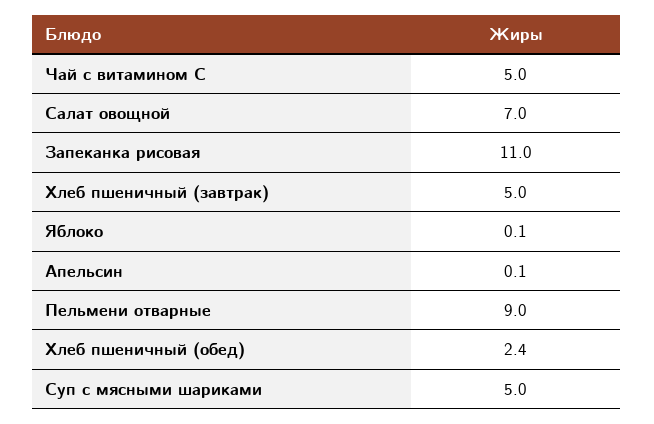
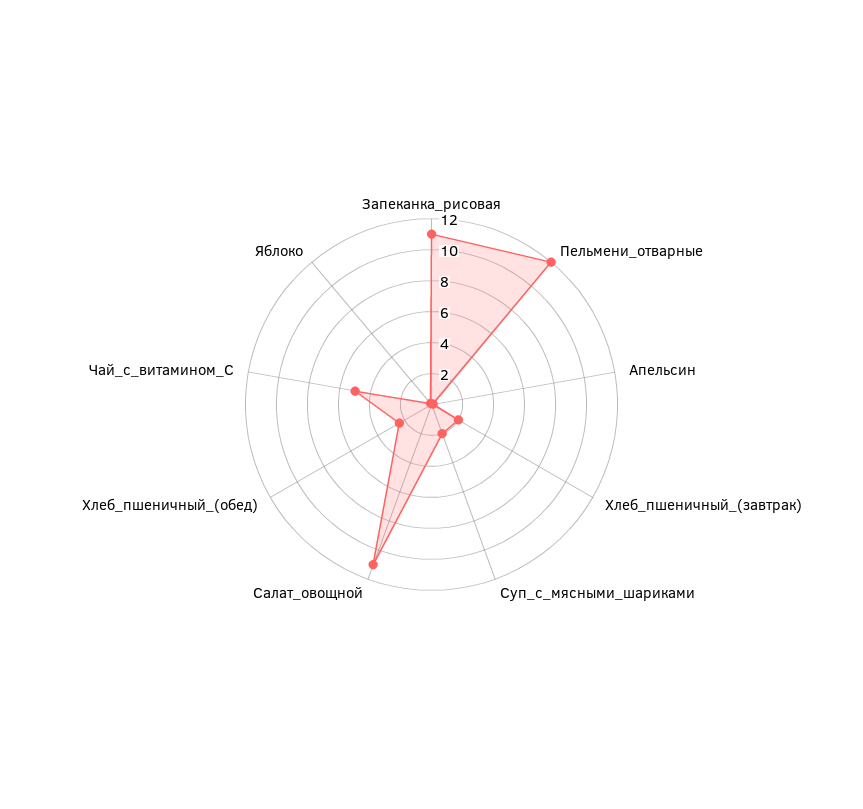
  {
    "Чай с витамином С": 5,
-   "Салат овощной": 7,
+   "Салат овощной": 11,
    "Запеканка рисовая": 11,
-   "Хлеб пшеничный (завтрак)": 5,
+   "Хлеб пшеничный (завтрак)": 2,
    "Яблоко": 0.1,
    "Апельсин": 0.1,
-   "Пельмени отварные": 9,
+   "Пельмени отварные": 12,
    "Хлеб пшеничный (обед)": 2.4,
-   "Суп с мясными шариками": 5
+   "Суп с мясными шариками": 2
  }

